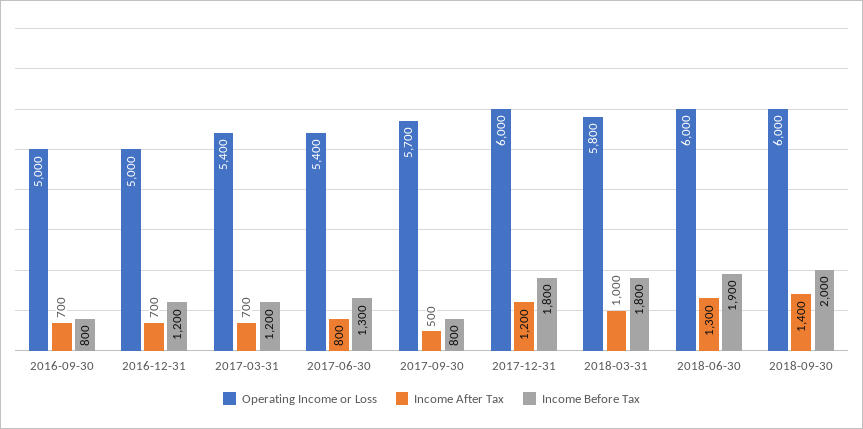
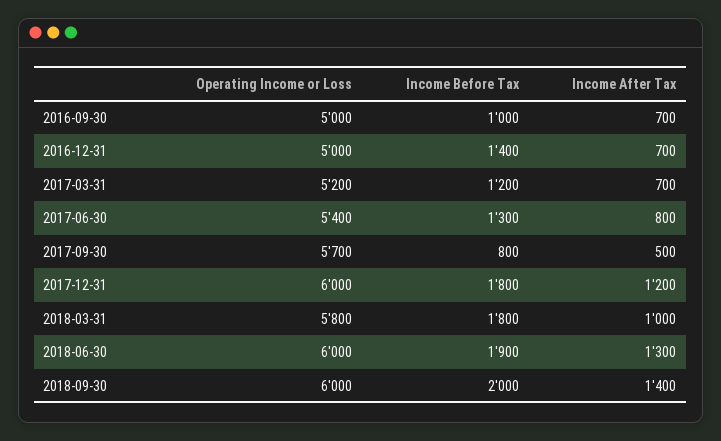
  {
    "Operating Income or Loss": {
      "2016-09-30": 5000,
      "2016-12-31": 5000,
-     "2017-03-31": 5400,
+     "2017-03-31": 5200,
      "2017-06-30": 5400,
      "2017-09-30": 5700,
      "2017-12-31": 6000,
      "2018-03-31": 5800,
      "2018-06-30": 6000,
      "2018-09-30": 6000
    },
    "Income After Tax": {
      "2016-09-30": 700,
      "2016-12-31": 700,
      "2017-03-31": 700,
      "2017-06-30": 800,
      "2017-09-30": 500,
      "2017-12-31": 1200,
      "2018-03-31": 1000,
      "2018-06-30": 1300,
      "2018-09-30": 1400
    },
    "Income Before Tax": {
-     "2016-09-30": 800,
+     "2016-09-30": 1000,
-     "2016-12-31": 1200,
+     "2016-12-31": 1400,
      "2017-03-31": 1200,
      "2017-06-30": 1300,
      "2017-09-30": 800,
      "2017-12-31": 1800,
      "2018-03-31": 1800,
      "2018-06-30": 1900,
      "2018-09-30": 2000
    }
  }

